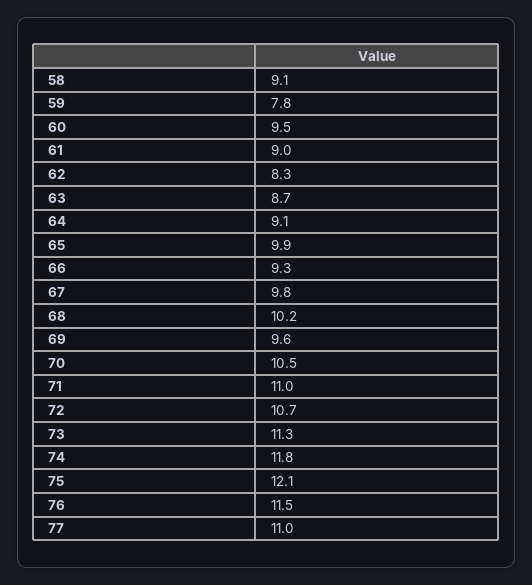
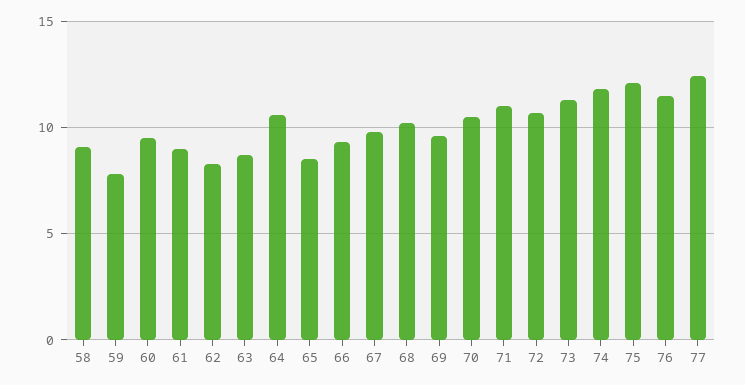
  {
    "58": 9.1,
    "59": 7.8,
    "60": 9.5,
    "61": 9,
    "62": 8.3,
    "63": 8.7,
-   "64": 9.1,
+   "64": 10.5,
-   "65": 9.9,
+   "65": 8.5,
    "66": 9.3,
    "67": 9.8,
    "68": 10.2,
    "69": 9.6,
    "70": 10.5,
    "71": 11,
    "72": 10.7,
    "73": 11.3,
    "74": 11.8,
    "75": 12.1,
    "76": 11.5,
-   "77": 11
+   "77": 12.5
  }

